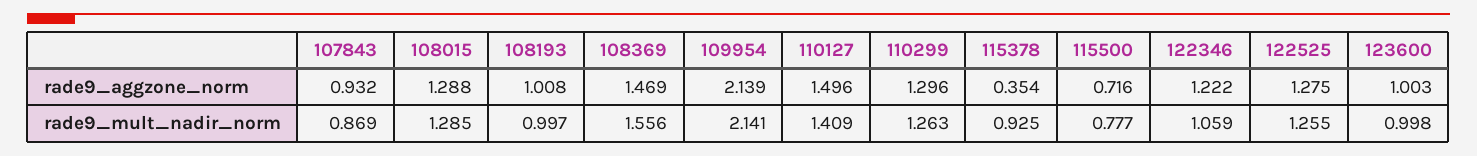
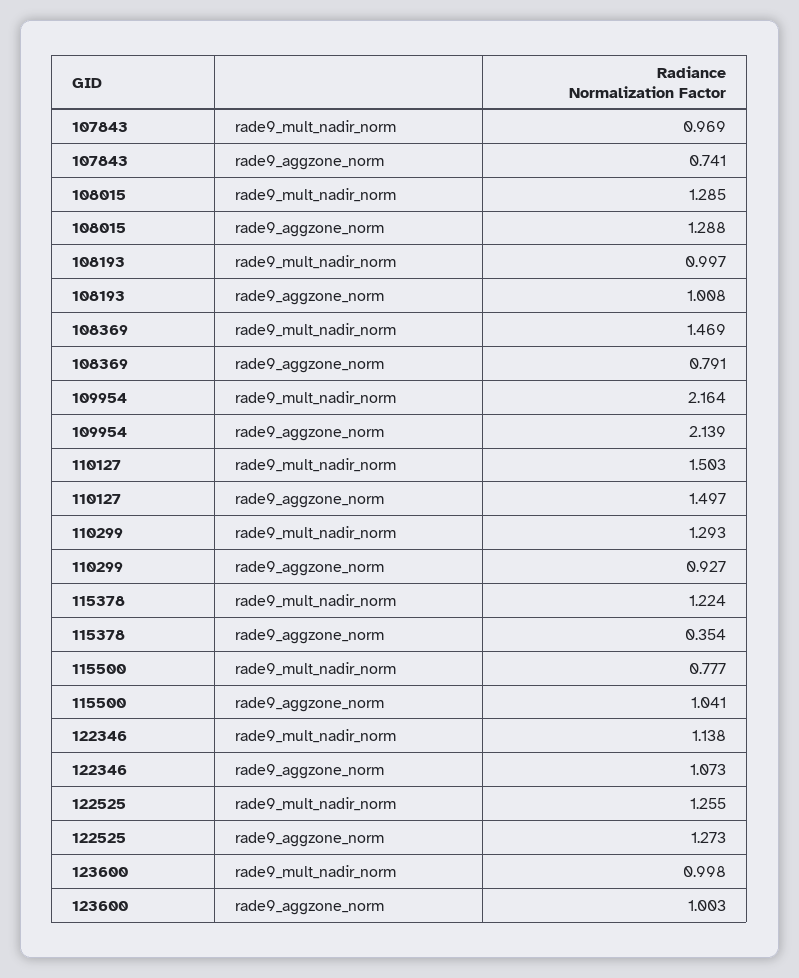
  {
    "107843": {
-     "rade9_aggzone_norm": 0.932,
+     "rade9_aggzone_norm": 0.741,
-     "rade9_mult_nadir_norm": 0.869
+     "rade9_mult_nadir_norm": 0.969
    },
    "108015": {
      "rade9_aggzone_norm": 1.288,
      "rade9_mult_nadir_norm": 1.285
    },
    "108193": {
      "rade9_aggzone_norm": 1.008,
      "rade9_mult_nadir_norm": 0.997
    },
    "108369": {
-     "rade9_aggzone_norm": 1.469,
+     "rade9_aggzone_norm": 0.791,
-     "rade9_mult_nadir_norm": 1.556
+     "rade9_mult_nadir_norm": 1.469
    },
    "109954": {
      "rade9_aggzone_norm": 2.139,
-     "rade9_mult_nadir_norm": 2.141
+     "rade9_mult_nadir_norm": 2.164
    },
    "110127": {
-     "rade9_aggzone_norm": 1.496,
+     "rade9_aggzone_norm": 1.497,
-     "rade9_mult_nadir_norm": 1.409
+     "rade9_mult_nadir_norm": 1.503
    },
    "110299": {
-     "rade9_aggzone_norm": 1.296,
+     "rade9_aggzone_norm": 0.927,
-     "rade9_mult_nadir_norm": 1.263
+     "rade9_mult_nadir_norm": 1.293
    },
    "115378": {
      "rade9_aggzone_norm": 0.354,
-     "rade9_mult_nadir_norm": 0.925
+     "rade9_mult_nadir_norm": 1.224
    },
    "115500": {
-     "rade9_aggzone_norm": 0.716,
+     "rade9_aggzone_norm": 1.041,
      "rade9_mult_nadir_norm": 0.777
    },
    "122346": {
-     "rade9_aggzone_norm": 1.222,
+     "rade9_aggzone_norm": 1.073,
-     "rade9_mult_nadir_norm": 1.059
+     "rade9_mult_nadir_norm": 1.138
    },
    "122525": {
-     "rade9_aggzone_norm": 1.275,
+     "rade9_aggzone_norm": 1.273,
      "rade9_mult_nadir_norm": 1.255
    },
    "123600": {
      "rade9_aggzone_norm": 1.003,
      "rade9_mult_nadir_norm": 0.998
    }
  }

